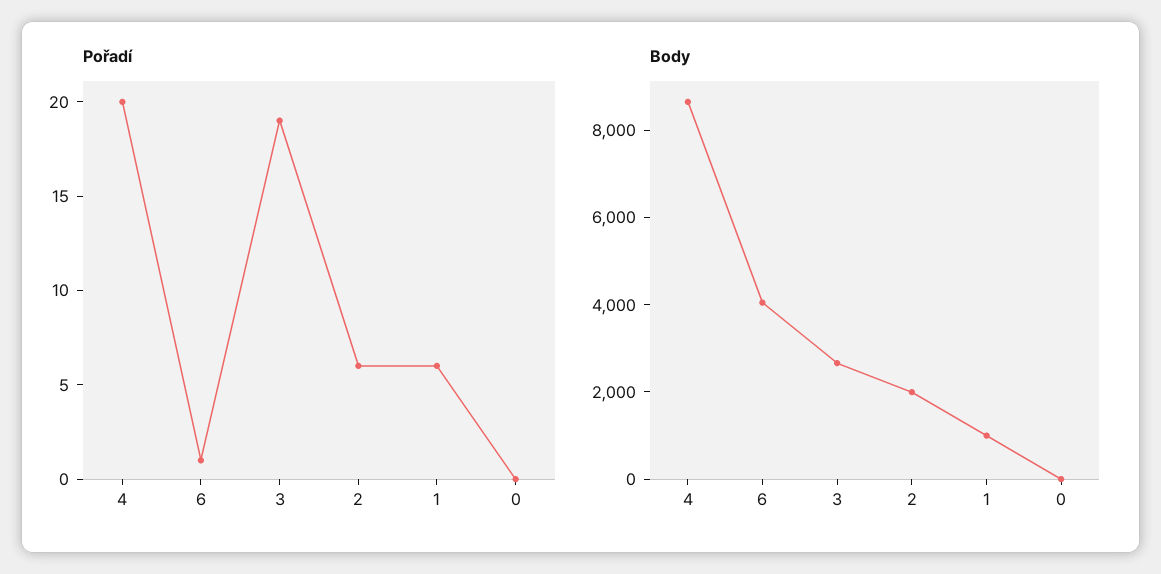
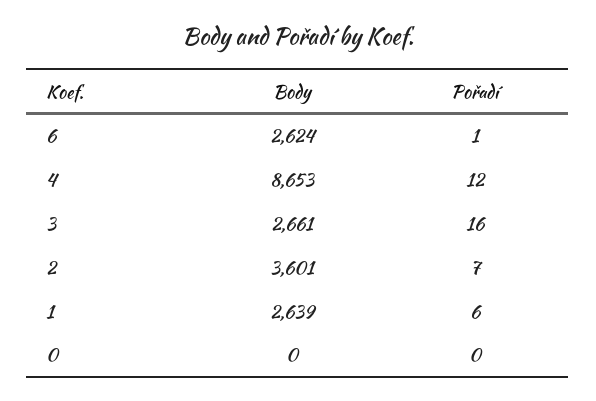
  {
    "Pořadí": {
-     "4": 20,
+     "4": 12,
      "6": 1,
-     "3": 19,
+     "3": 16,
-     "2": 6,
+     "2": 7,
      "1": 6,
      "0": 0
    },
    "Body": {
      "4": 8653,
-     "6": 4000,
+     "6": 2624,
      "3": 2661,
-     "2": 2000,
+     "2": 3601,
-     "1": 1000,
+     "1": 2639,
      "0": 0
    }
  }

